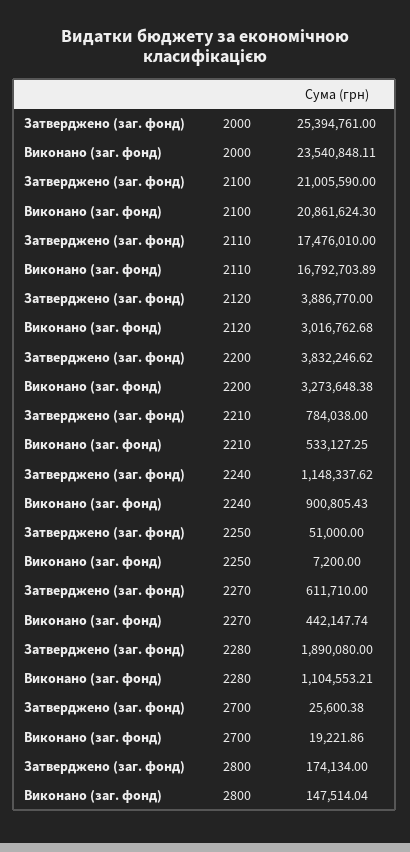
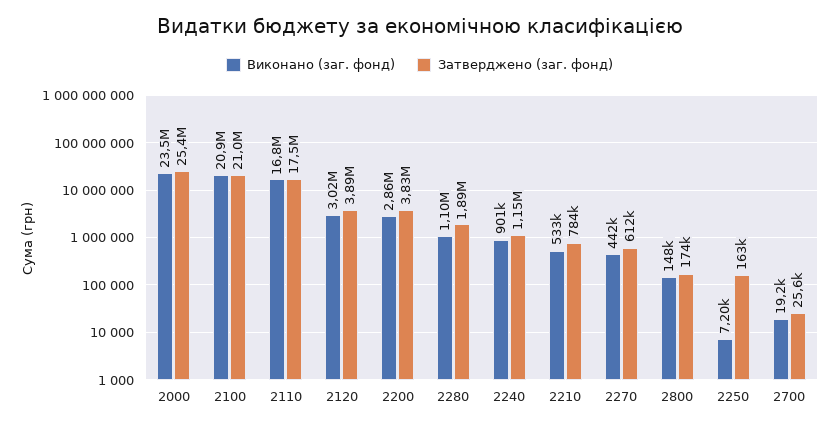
  {
    "Затверджено (заг. фонд)": {
      "2000": 25394761,
      "2100": 21005590,
      "2110": 17476010,
      "2120": 3886770,
      "2200": 3832246.62,
      "2210": 784038,
      "2240": 1148337.62,
-     "2250": 51000,
+     "2250": 163000,
      "2270": 611710,
      "2280": 1890080,
      "2700": 25600.38,
      "2800": 174134
    },
    "Виконано (заг. фонд)": {
      "2000": 23540848.11,
      "2100": 20861624.3,
      "2110": 16792703.89,
      "2120": 3016762.68,
-     "2200": 3273648.38,
+     "2200": 2860000,
      "2210": 533127.25,
      "2240": 900805.43,
      "2250": 7200,
      "2270": 442147.74,
      "2280": 1104553.21,
      "2700": 19221.86,
      "2800": 147514.04
    }
  }

